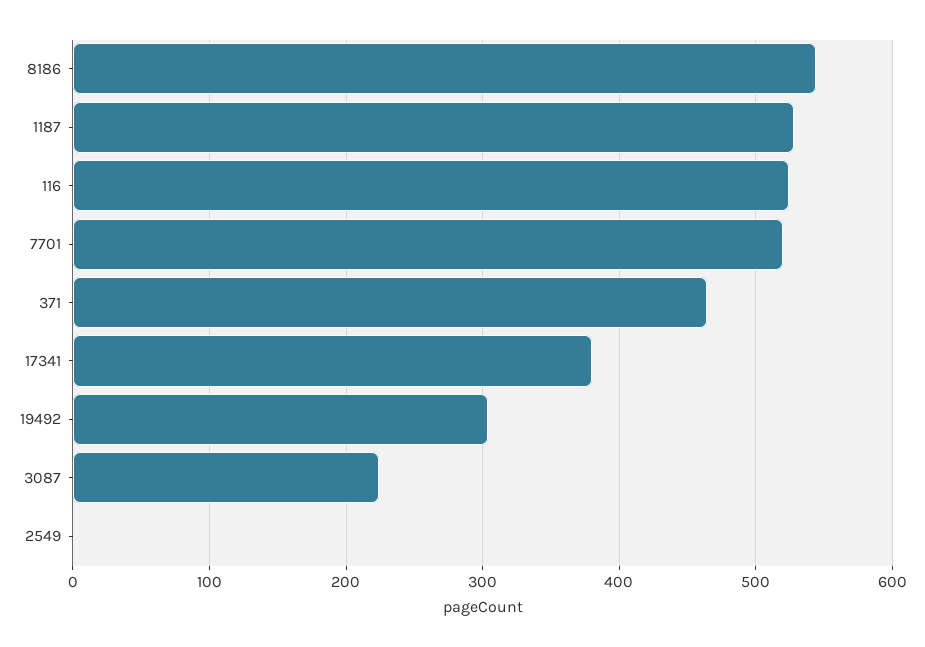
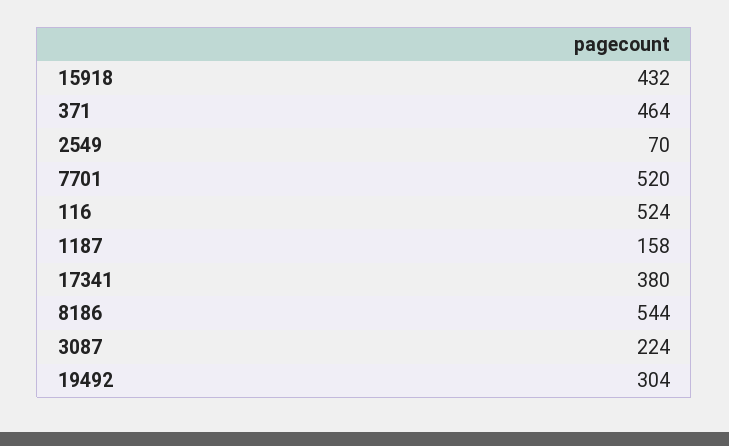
  {
    "8186": 544,
-   "1187": 530,
+   "1187": 158,
    "116": 524,
    "7701": 520,
    "371": 464,
    "17341": 380,
    "19492": 304,
    "3087": 224,
-   "2549": 0
+   "2549": 70,
+   "15918": 432
  }

